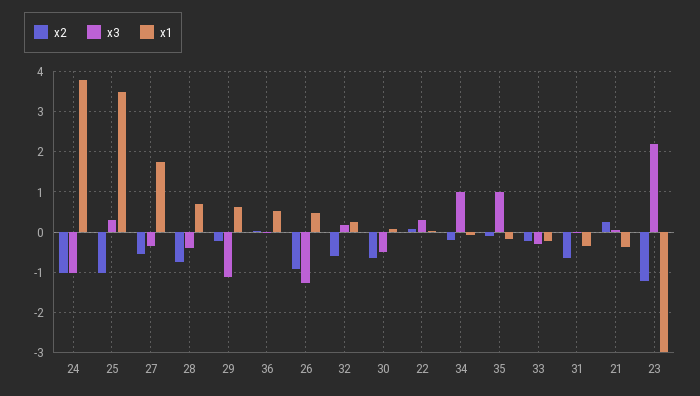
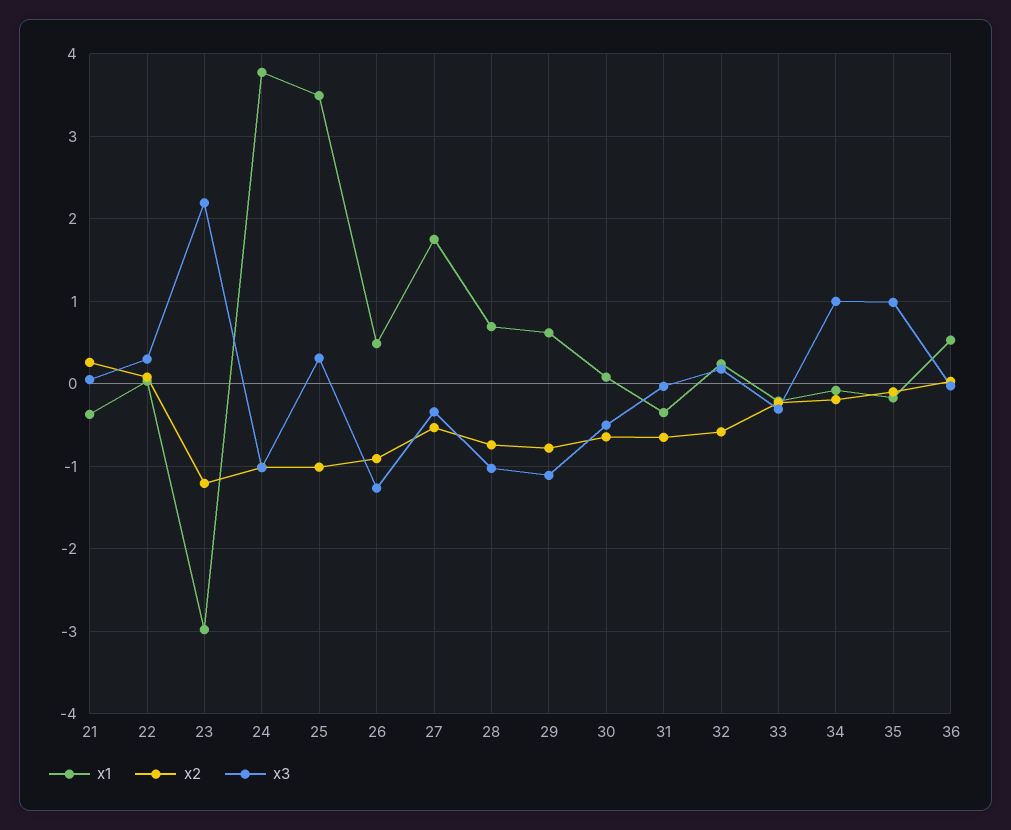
  {
    "x2": {
      "24": -1,
      "25": -1,
      "27": -0.5,
      "28": -0.7,
-     "29": -0.2,
+     "29": -0.8,
      "36": 0,
      "26": -0.9,
      "32": -0.6,
      "30": -0.6,
      "22": 0.1,
      "34": -0.2,
      "35": -0.1,
      "33": -0.2,
      "31": -0.7,
      "21": 0.3,
      "23": -1.2
    },
    "x3": {
      "24": -1,
      "25": 0.3,
      "27": -0.3,
-     "28": -0.4,
+     "28": -1,
      "29": -1.1,
      "36": 0,
      "26": -1.3,
      "32": 0.2,
      "30": -0.5,
      "22": 0.3,
      "34": 1,
      "35": 1,
      "33": -0.3,
      "31": 0,
      "21": 0,
      "23": 2.2
    },
    "x1": {
      "24": 3.8,
      "25": 3.5,
      "27": 1.8,
      "28": 0.7,
      "29": 0.6,
      "36": 0.5,
      "26": 0.5,
      "32": 0.2,
      "30": 0.1,
      "22": 0,
      "34": -0.1,
      "35": -0.2,
      "33": -0.2,
      "31": -0.4,
      "21": -0.4,
      "23": -3
    }
  }

